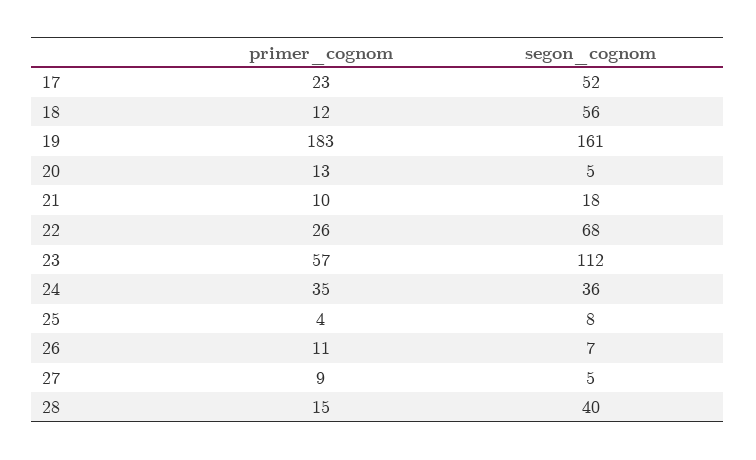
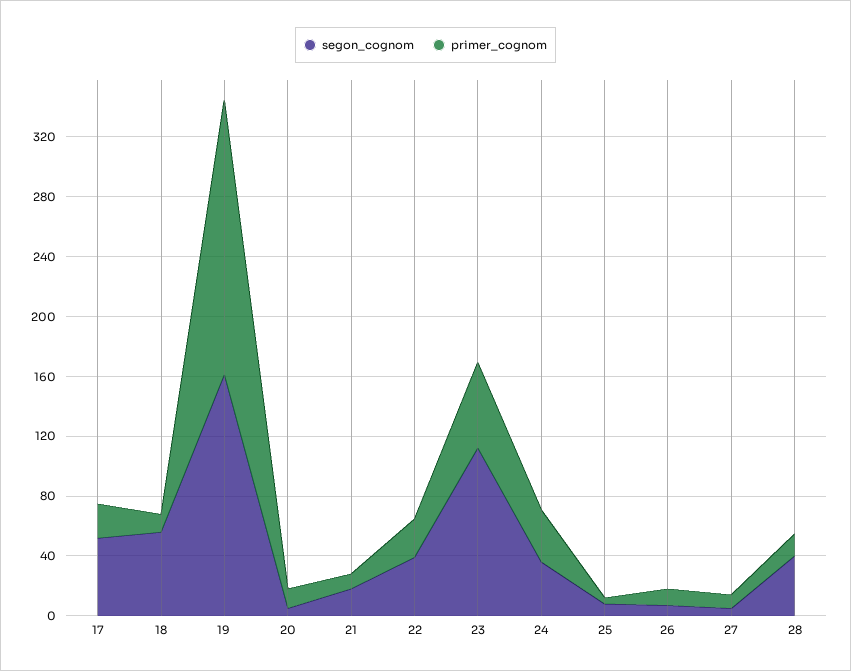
  {
    "primer_cognom": {
      "17": 23,
      "18": 12,
      "19": 183,
      "20": 13,
      "21": 10,
      "22": 26,
      "23": 57,
      "24": 35,
      "25": 4,
      "26": 11,
      "27": 9,
      "28": 15
    },
    "segon_cognom": {
      "17": 52,
      "18": 56,
      "19": 161,
      "20": 5,
      "21": 18,
-     "22": 68,
+     "22": 40,
      "23": 112,
      "24": 36,
      "25": 8,
      "26": 7,
      "27": 5,
      "28": 40
    }
  }

